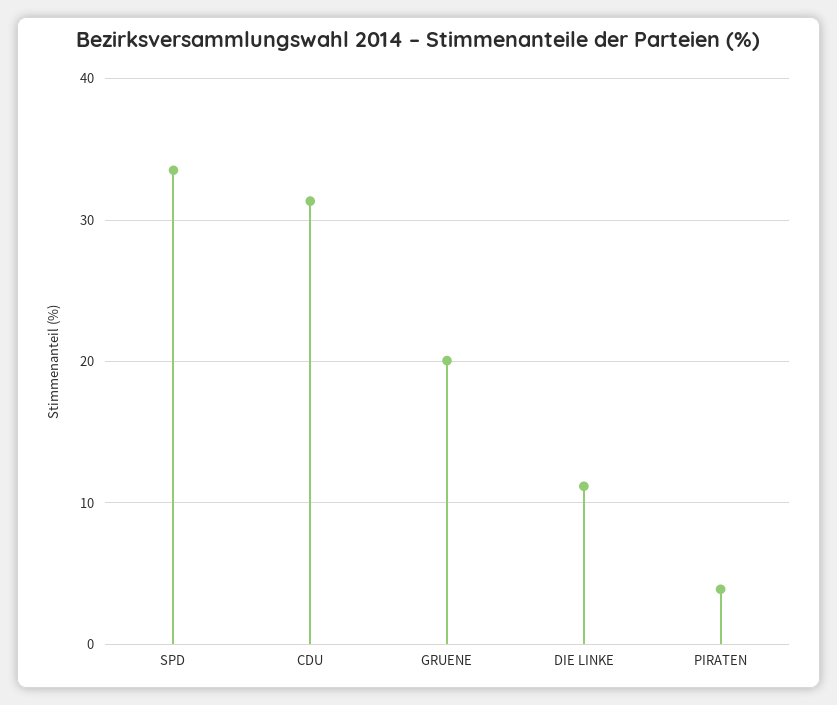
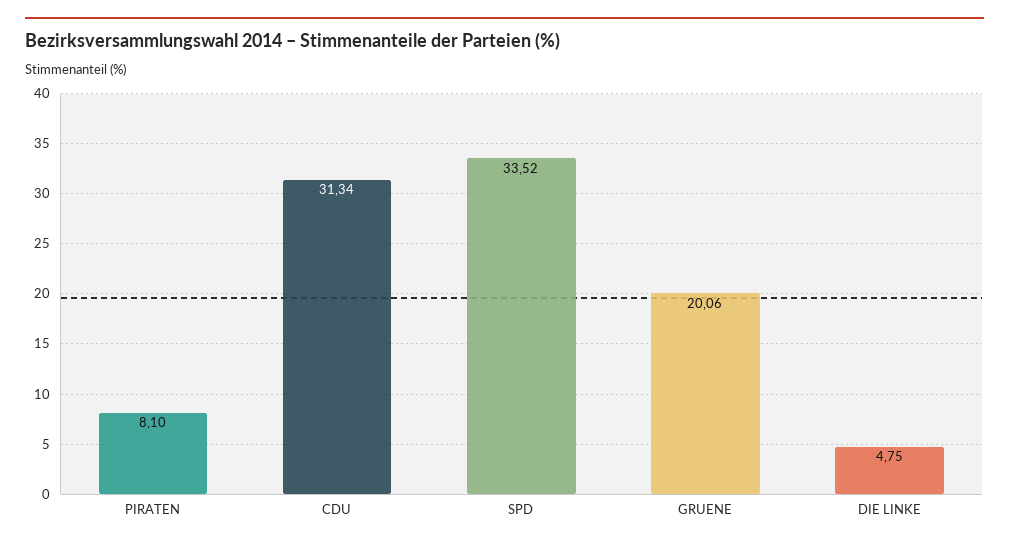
  {
    "SPD": 33.52,
    "CDU": 31.34,
    "GRUENE": 20.06,
-   "DIE LINKE": 11,
+   "DIE LINKE": 4.75,
-   "PIRATEN": 4
+   "PIRATEN": 8.1
  }

